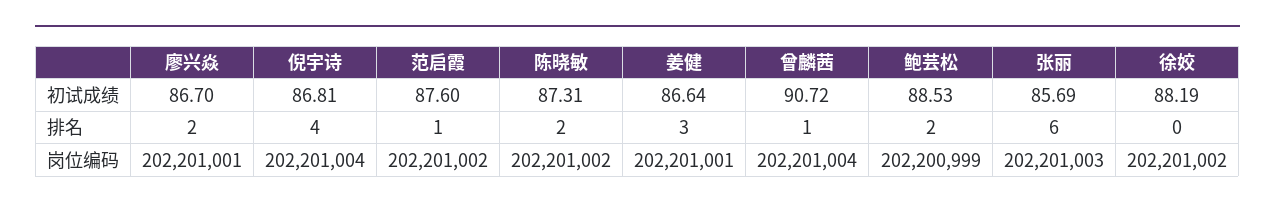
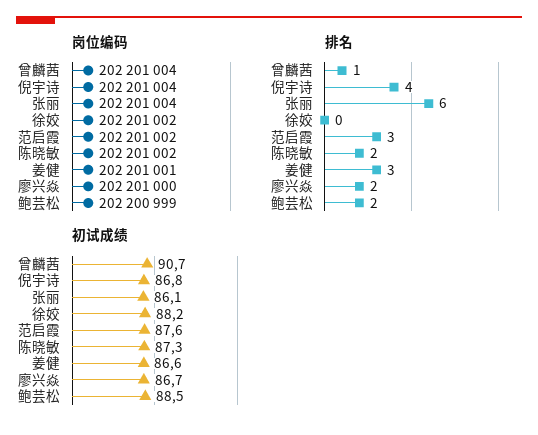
  {
    "初试成绩": {
      "廖兴焱": 86.7,
      "倪宇诗": 86.81,
      "范启霞": 87.6,
      "陈晓敏": 87.31,
      "姜健": 86.64,
      "曾麟茜": 90.72,
      "鲍芸松": 88.53,
-     "张丽": 85.69,
+     "张丽": 86.1,
      "徐姣": 88.19
    },
    "排名": {
      "廖兴焱": 2,
      "倪宇诗": 4,
-     "范启霞": 1,
+     "范启霞": 3,
      "陈晓敏": 2,
      "姜健": 3,
      "曾麟茜": 1,
      "鲍芸松": 2,
      "张丽": 6,
      "徐姣": 0
    },
    "岗位编码": {
-     "廖兴焱": 202201001,
+     "廖兴焱": 202201000,
      "倪宇诗": 202201004,
      "范启霞": 202201002,
      "陈晓敏": 202201002,
      "姜健": 202201001,
      "曾麟茜": 202201004,
      "鲍芸松": 202200999,
-     "张丽": 202201003,
+     "张丽": 202201004,
      "徐姣": 202201002
    }
  }

